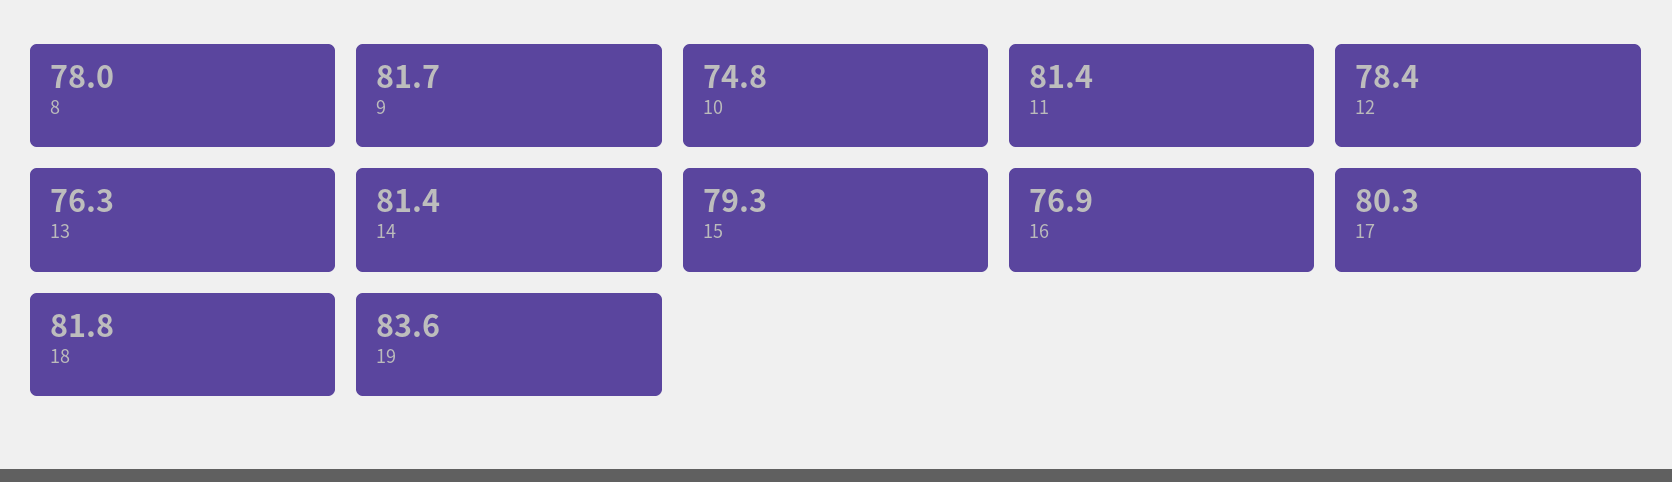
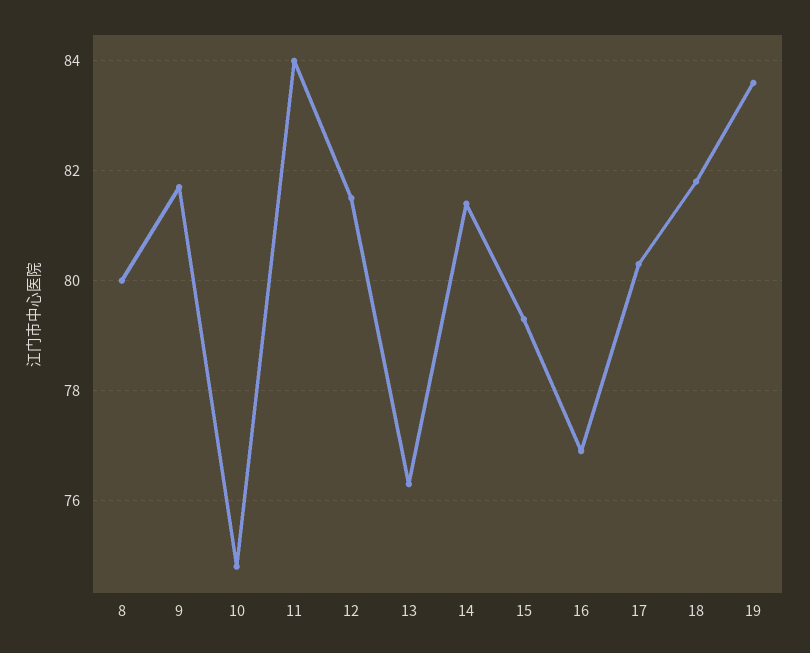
  {
-   "8": 78,
+   "8": 80,
    "9": 81.7,
    "10": 74.8,
-   "11": 81.4,
+   "11": 84,
-   "12": 78.4,
+   "12": 81.5,
    "13": 76.3,
    "14": 81.4,
    "15": 79.3,
    "16": 76.9,
    "17": 80.3,
    "18": 81.8,
    "19": 83.6
  }

